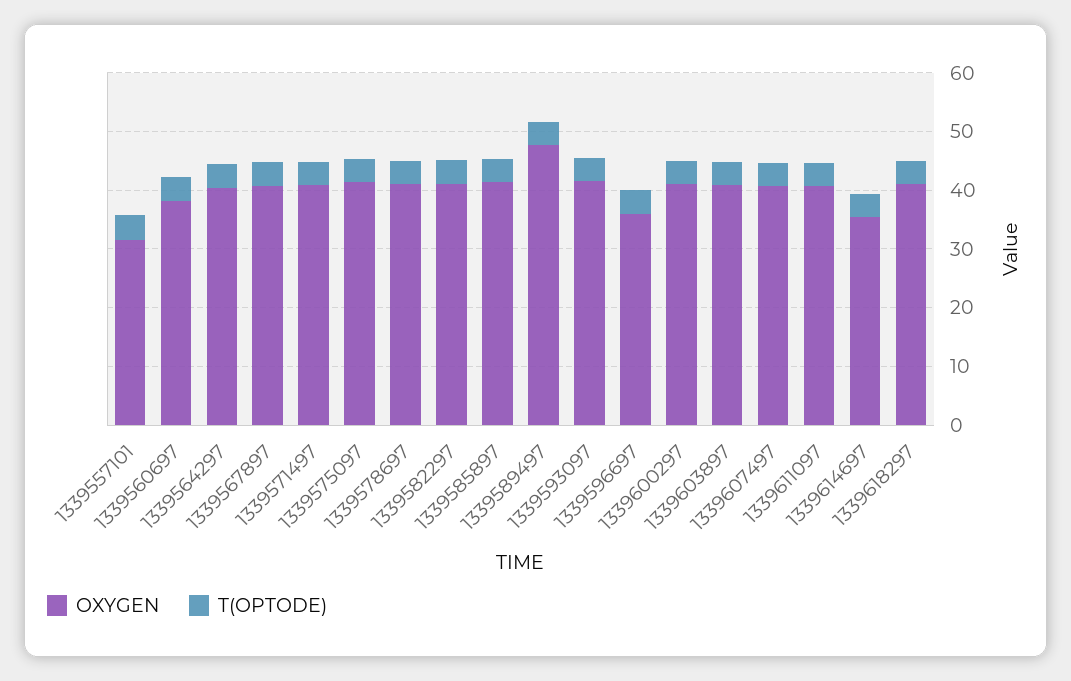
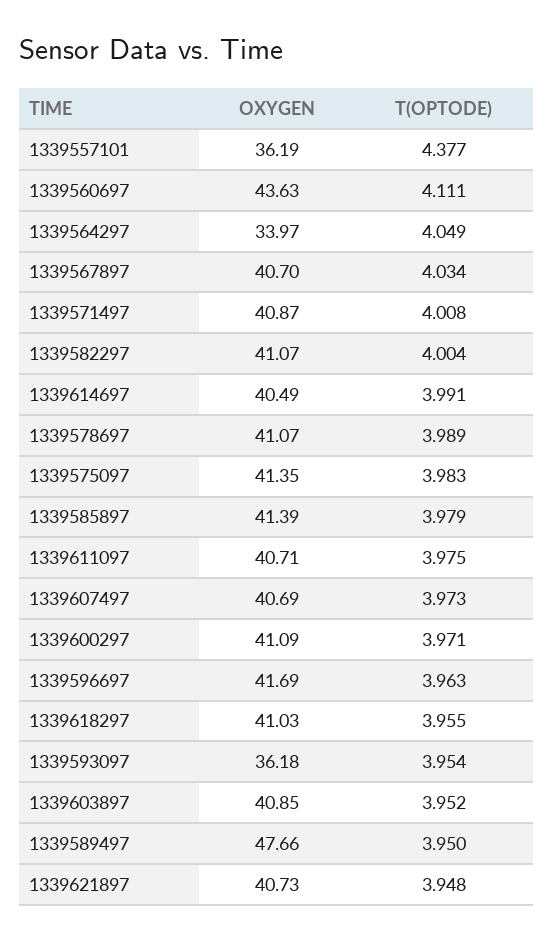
  {
    "OXYGEN": {
-     "1339557101": 32,
+     "1339557101": 36.19,
-     "1339560697": 38,
+     "1339560697": 43.63,
-     "1339564297": 40,
+     "1339564297": 33.97,
      "1339567897": 40.7,
      "1339571497": 40.87,
      "1339575097": 41.35,
      "1339578697": 41.07,
      "1339582297": 41.07,
      "1339585897": 41.39,
      "1339589497": 47.66,
-     "1339593097": 42,
+     "1339593097": 36.18,
-     "1339596697": 36,
+     "1339596697": 41.69,
      "1339600297": 41.09,
      "1339603897": 40.85,
      "1339607497": 40.69,
      "1339611097": 40.71,
-     "1339614697": 36,
+     "1339614697": 40.49,
-     "1339618297": 41.03
+     "1339618297": 41.03,
+     "1339621897": 40.73
    },
    "T(OPTODE)": {
      "1339557101": 4.377,
      "1339560697": 4.111,
      "1339564297": 4.049,
      "1339567897": 4.034,
      "1339571497": 4.008,
      "1339575097": 3.983,
      "1339578697": 3.989,
      "1339582297": 4.004,
      "1339585897": 3.979,
      "1339589497": 3.95,
      "1339593097": 3.954,
      "1339596697": 3.963,
      "1339600297": 3.971,
      "1339603897": 3.952,
      "1339607497": 3.973,
      "1339611097": 3.975,
      "1339614697": 3.991,
-     "1339618297": 3.955
+     "1339618297": 3.955,
+     "1339621897": 3.948
    }
  }

